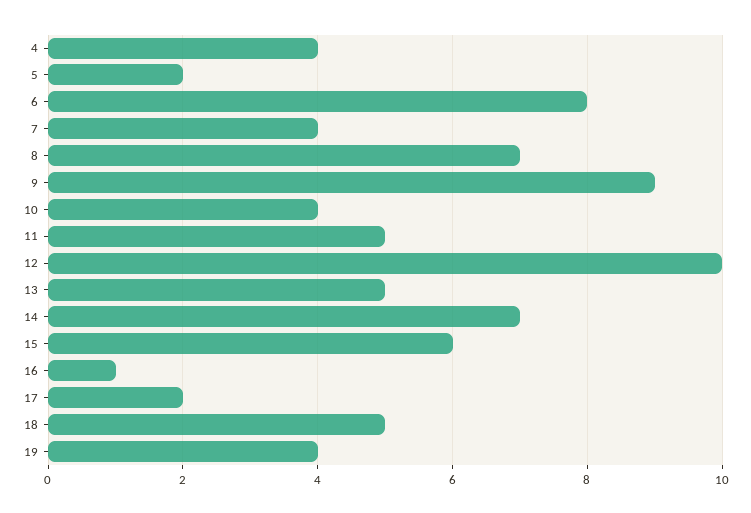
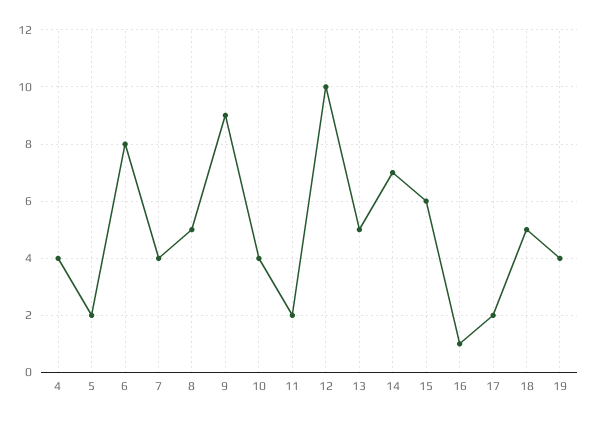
  {
    "4": 4,
    "5": 2,
    "6": 8,
    "7": 4,
-   "8": 7,
+   "8": 5,
    "9": 9,
    "10": 4,
-   "11": 5,
+   "11": 2,
    "12": 10,
    "13": 5,
    "14": 7,
    "15": 6,
    "16": 1,
    "17": 2,
    "18": 5,
    "19": 4
  }

